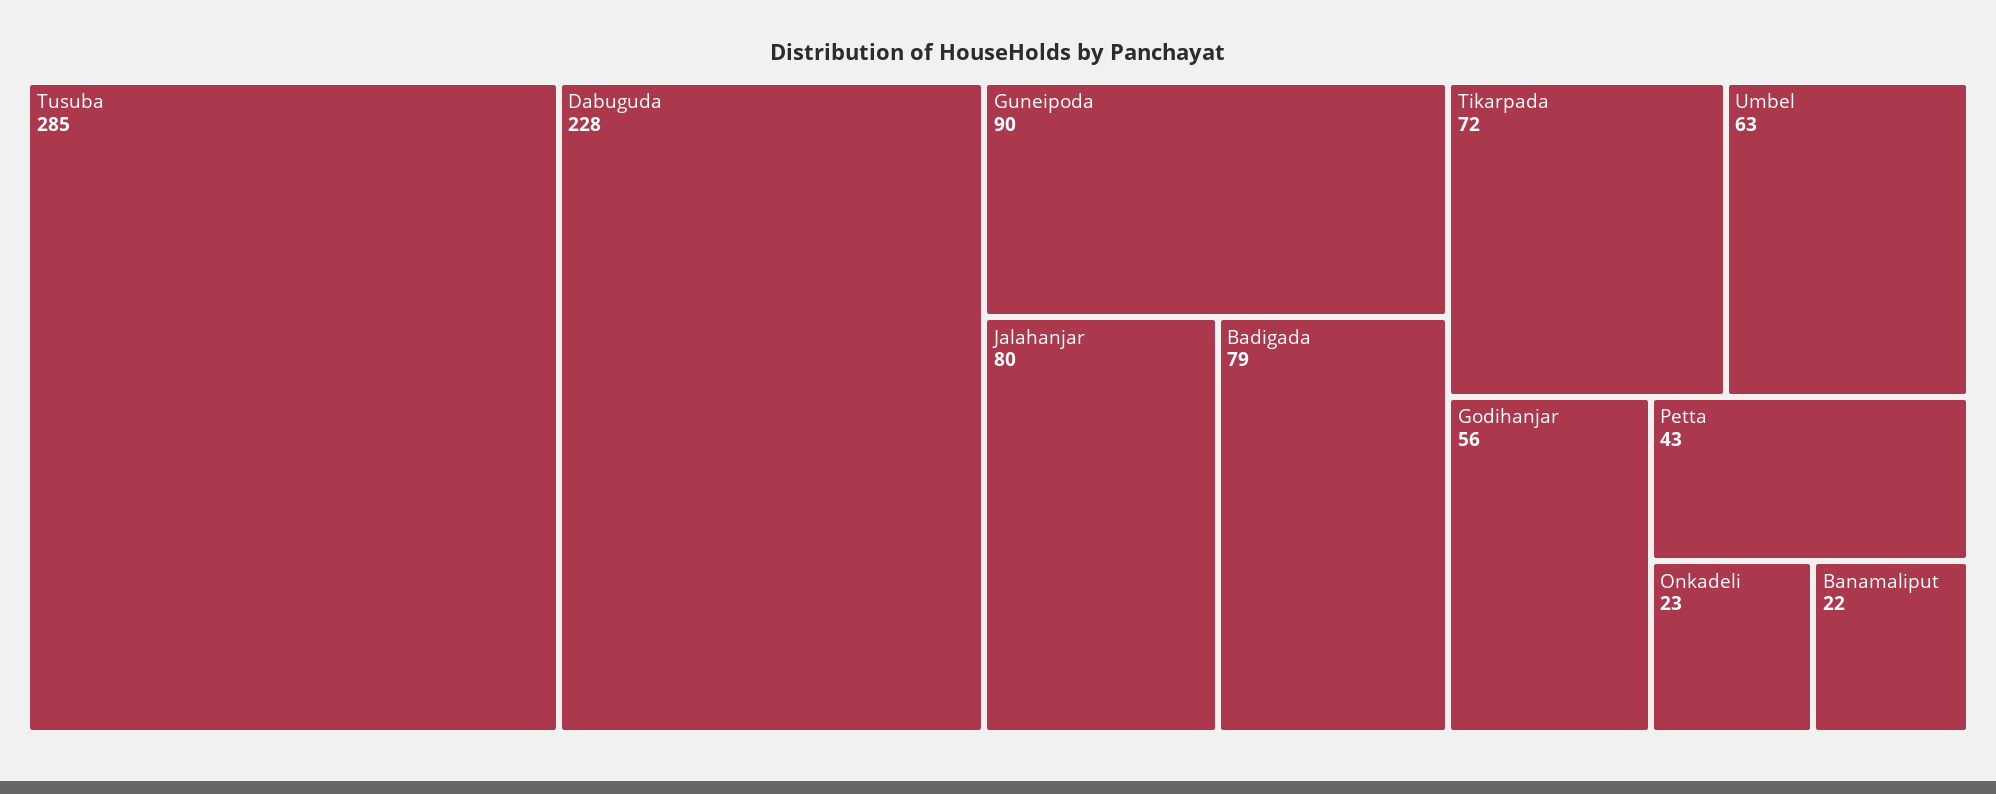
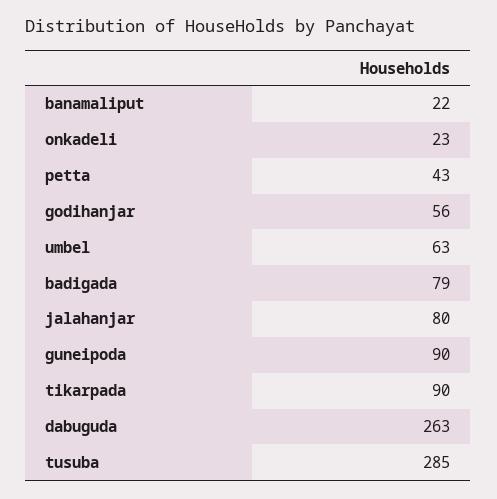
  {
    "Tusuba": 285,
-   "Dabuguda": 228,
+   "Dabuguda": 263,
    "Guneipoda": 90,
    "Jalahanjar": 80,
    "Badigada": 79,
-   "Tikarpada": 72,
+   "Tikarpada": 90,
    "Umbel": 63,
    "Godihanjar": 56,
    "Petta": 43,
    "Onkadeli": 23,
    "Banamaliput": 22
  }

